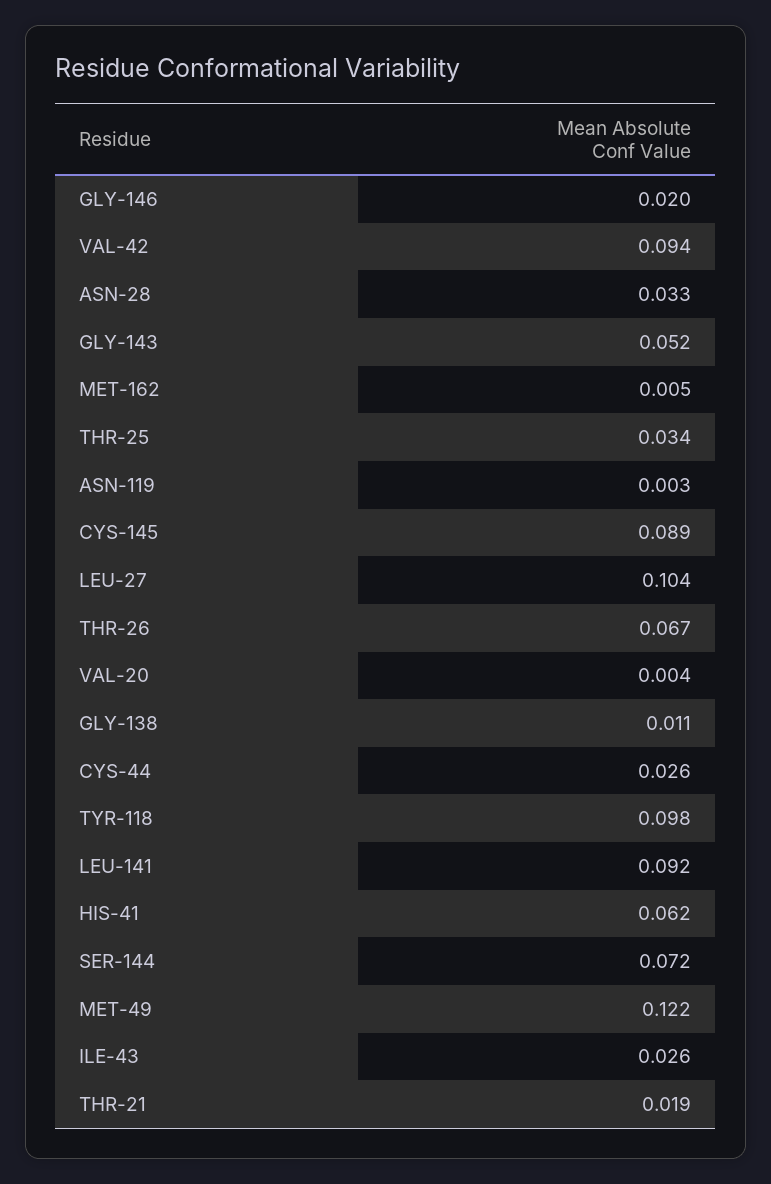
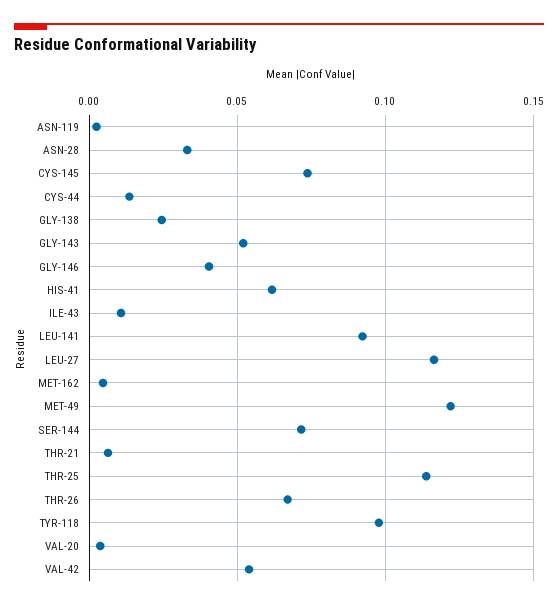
  {
-   "GLY-146": 0.02,
+   "GLY-146": 0.04,
-   "VAL-42": 0.094,
+   "VAL-42": 0.055,
    "ASN-28": 0.033,
    "GLY-143": 0.052,
    "MET-162": 0.005,
-   "THR-25": 0.034,
+   "THR-25": 0.115,
    "ASN-119": 0.003,
-   "CYS-145": 0.089,
+   "CYS-145": 0.075,
-   "LEU-27": 0.104,
+   "LEU-27": 0.115,
    "THR-26": 0.067,
    "VAL-20": 0.004,
-   "GLY-138": 0.011,
+   "GLY-138": 0.025,
-   "CYS-44": 0.026,
+   "CYS-44": 0.015,
    "TYR-118": 0.098,
    "LEU-141": 0.092,
    "HIS-41": 0.062,
    "SER-144": 0.072,
    "MET-49": 0.122,
-   "ILE-43": 0.026,
+   "ILE-43": 0.01,
-   "THR-21": 0.019
+   "THR-21": 0.005
  }

